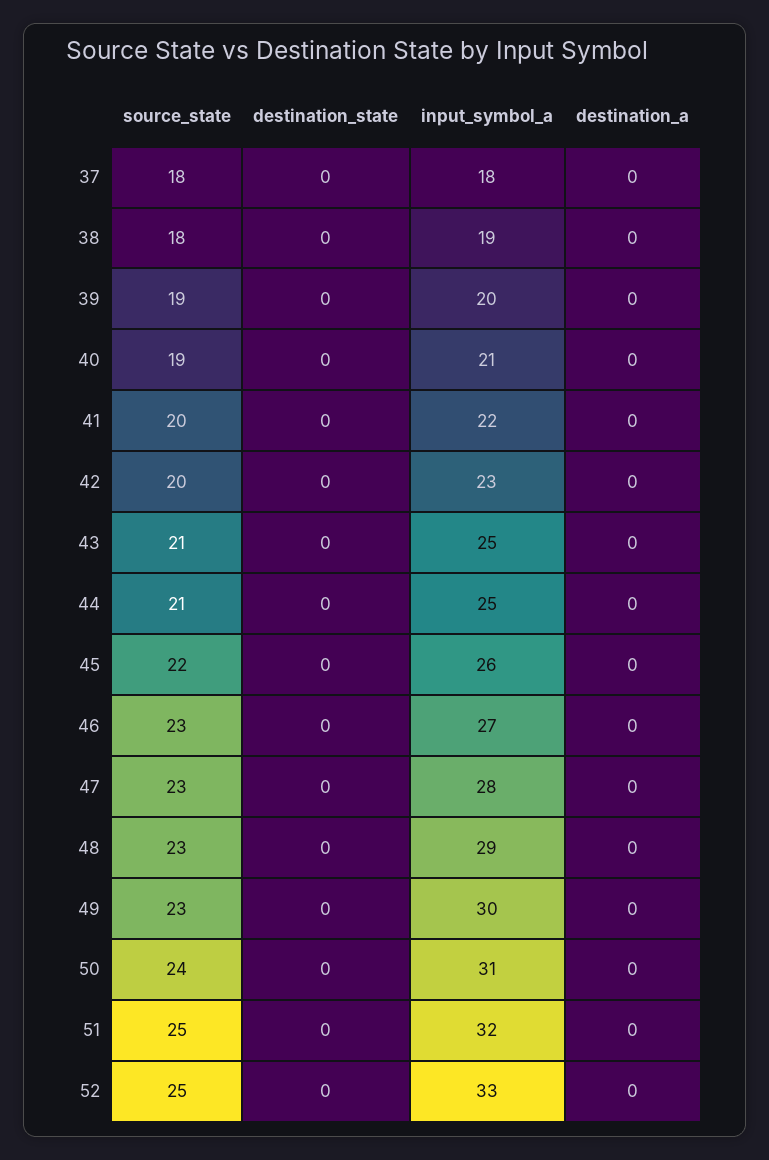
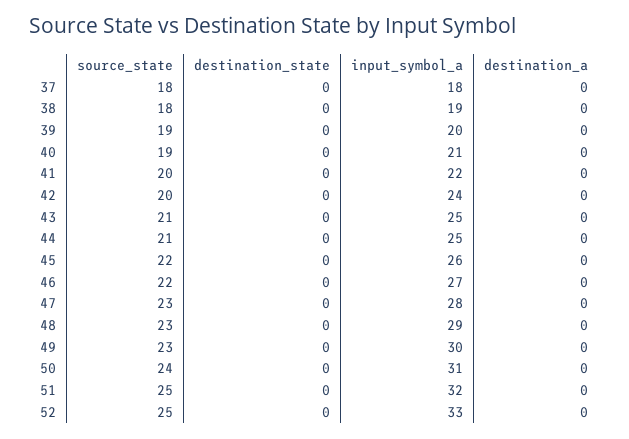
  {
    "source_state": {
      "37": 18,
      "38": 18,
      "39": 19,
      "40": 19,
      "41": 20,
      "42": 20,
      "43": 21,
      "44": 21,
      "45": 22,
-     "46": 23,
+     "46": 22,
      "47": 23,
      "48": 23,
      "49": 23,
      "50": 24,
      "51": 25,
      "52": 25
    },
    "destination_state": {
      "37": 0,
      "38": 0,
      "39": 0,
      "40": 0,
      "41": 0,
      "42": 0,
      "43": 0,
      "44": 0,
      "45": 0,
      "46": 0,
      "47": 0,
      "48": 0,
      "49": 0,
      "50": 0,
      "51": 0,
      "52": 0
    },
    "input_symbol_a": {
      "37": 18,
      "38": 19,
      "39": 20,
      "40": 21,
      "41": 22,
-     "42": 23,
+     "42": 24,
      "43": 25,
      "44": 25,
      "45": 26,
      "46": 27,
      "47": 28,
      "48": 29,
      "49": 30,
      "50": 31,
      "51": 32,
      "52": 33
    },
    "destination_a": {
      "37": 0,
      "38": 0,
      "39": 0,
      "40": 0,
      "41": 0,
      "42": 0,
      "43": 0,
      "44": 0,
      "45": 0,
      "46": 0,
      "47": 0,
      "48": 0,
      "49": 0,
      "50": 0,
      "51": 0,
      "52": 0
    }
  }

